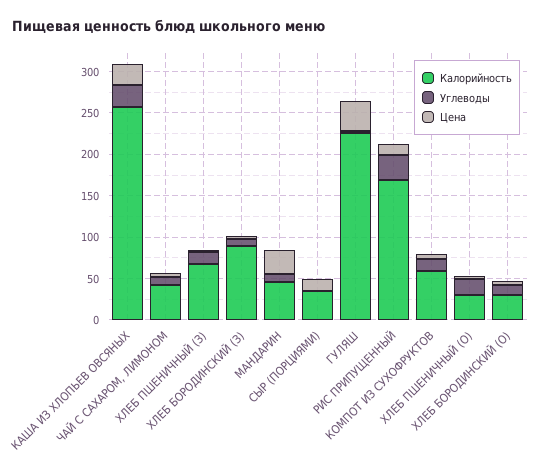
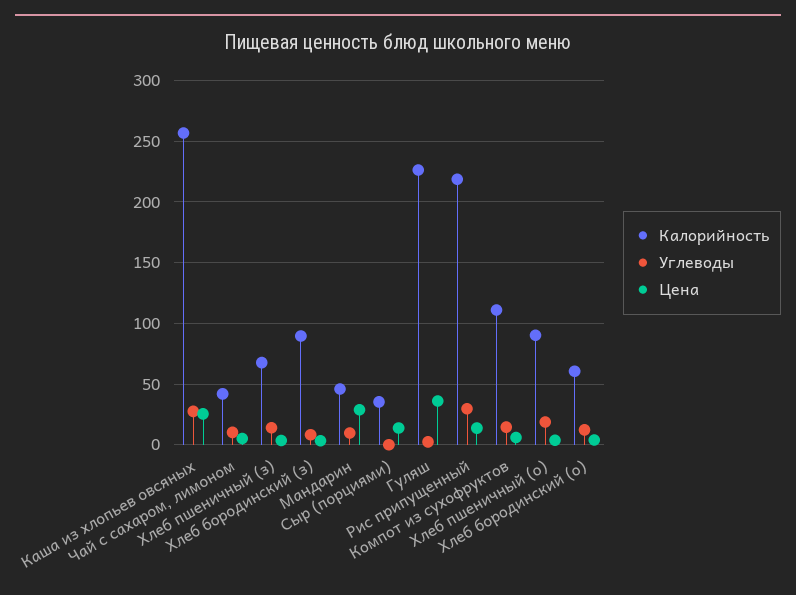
  {
    "Калорийность": {
      "КАША ИЗ ХЛОПЬЕВ ОВСЯНЫХ": 255,
      "ЧАЙ С САХАРОМ, ЛИМОНОМ": 40,
      "ХЛЕБ ПШЕНИЧНЫЙ (З)": 70,
      "ХЛЕБ БОРОДИНСКИЙ (З)": 90,
      "МАНДАРИН": 45,
      "СЫР (ПОРЦИЯМИ)": 35,
      "ГУЛЯШ": 225,
-     "РИС ПРИПУЩЕННЫЙ": 170,
+     "РИС ПРИПУЩЕННЫЙ": 220,
-     "КОМПОТ ИЗ СУХОФРУКТОВ": 60,
+     "КОМПОТ ИЗ СУХОФРУКТОВ": 110,
-     "ХЛЕБ ПШЕНИЧНЫЙ (О)": 30,
+     "ХЛЕБ ПШЕНИЧНЫЙ (О)": 90,
-     "ХЛЕБ БОРОДИНСКИЙ (О)": 30
+     "ХЛЕБ БОРОДИНСКИЙ (О)": 60
    },
    "Углеводы": {
      "КАША ИЗ ХЛОПЬЕВ ОВСЯНЫХ": 25,
      "ЧАЙ С САХАРОМ, ЛИМОНОМ": 10,
      "ХЛЕБ ПШЕНИЧНЫЙ (З)": 15,
      "ХЛЕБ БОРОДИНСКИЙ (З)": 10,
      "МАНДАРИН": 10,
      "СЫР (ПОРЦИЯМИ)": 0,
      "ГУЛЯШ": 0,
      "РИС ПРИПУЩЕННЫЙ": 30,
      "КОМПОТ ИЗ СУХОФРУКТОВ": 15,
      "ХЛЕБ ПШЕНИЧНЫЙ (О)": 20,
      "ХЛЕБ БОРОДИНСКИЙ (О)": 10
    },
    "Цена": {
      "КАША ИЗ ХЛОПЬЕВ ОВСЯНЫХ": 25,
      "ЧАЙ С САХАРОМ, ЛИМОНОМ": 5,
      "ХЛЕБ ПШЕНИЧНЫЙ (З)": 5,
      "ХЛЕБ БОРОДИНСКИЙ (З)": 5,
      "МАНДАРИН": 30,
      "СЫР (ПОРЦИЯМИ)": 15,
      "ГУЛЯШ": 35,
      "РИС ПРИПУЩЕННЫЙ": 15,
      "КОМПОТ ИЗ СУХОФРУКТОВ": 5,
      "ХЛЕБ ПШЕНИЧНЫЙ (О)": 5,
      "ХЛЕБ БОРОДИНСКИЙ (О)": 5
    }
  }

